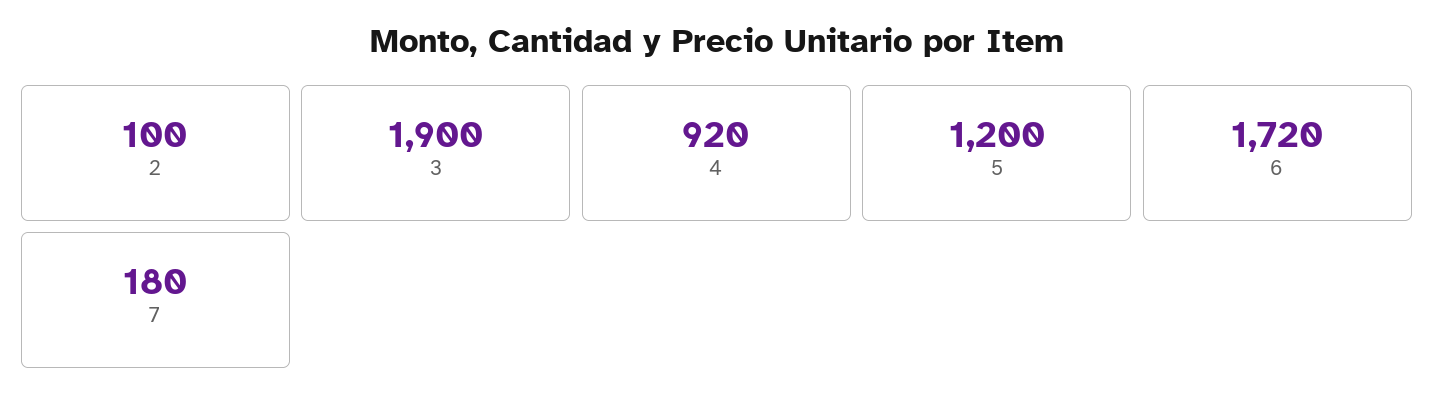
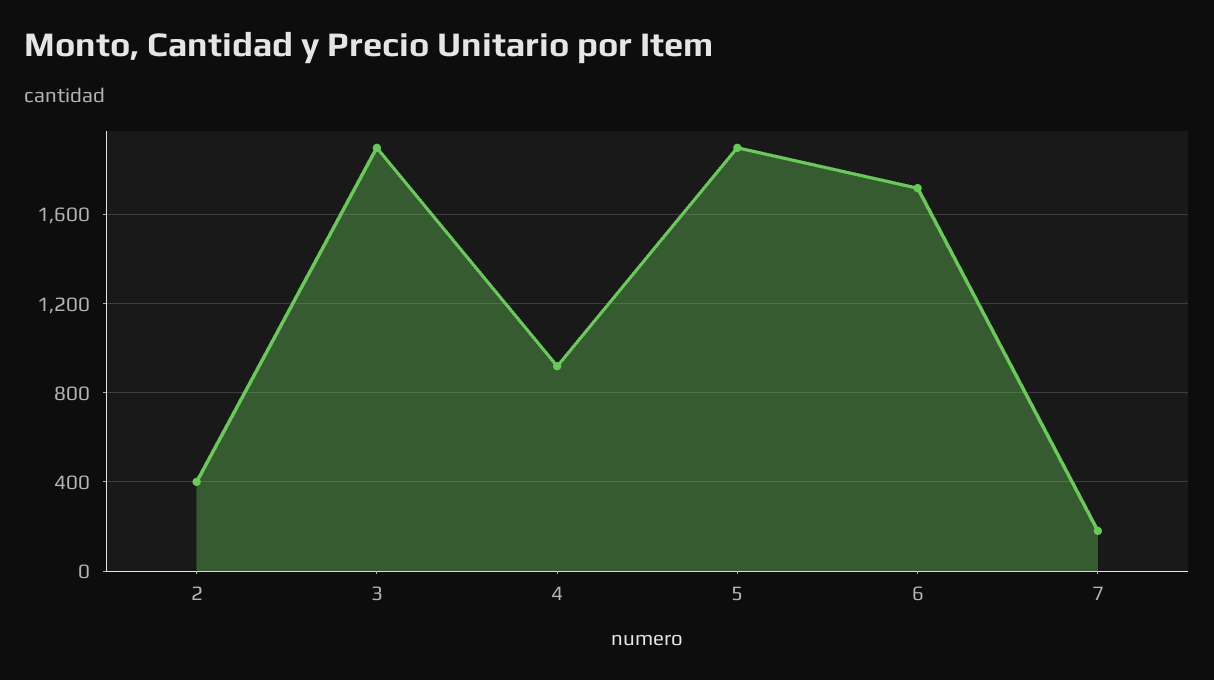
  {
-   "2": 100,
+   "2": 400,
    "3": 1900,
    "4": 920,
-   "5": 1200,
+   "5": 1900,
    "6": 1720,
    "7": 180
  }

